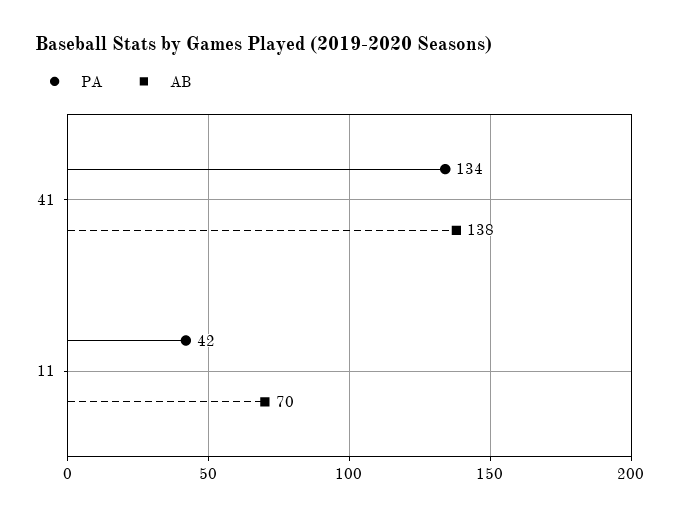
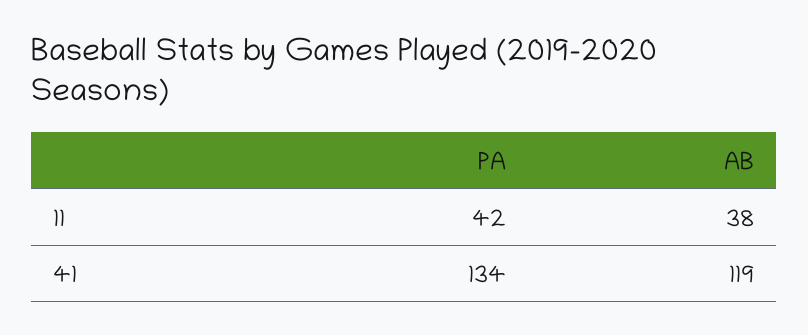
  {
    "PA": {
      "41": 134,
      "11": 42
    },
    "AB": {
-     "41": 138,
+     "41": 119,
-     "11": 70
+     "11": 38
    }
  }

